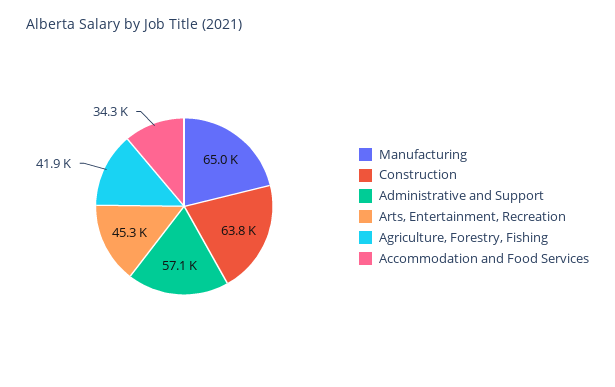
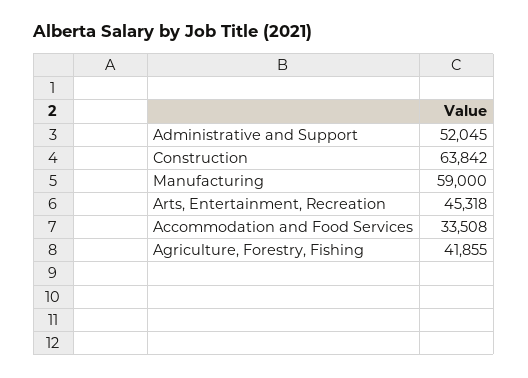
  {
-   "Manufacturing": 65000,
+   "Manufacturing": 59000,
    "Construction": 63842,
-   "Administrative and Support": 57100,
+   "Administrative and Support": 52045,
    "Arts, Entertainment, Recreation": 45318,
    "Agriculture, Forestry, Fishing": 41855,
-   "Accommodation and Food Services": 34300
+   "Accommodation and Food Services": 33508
  }

